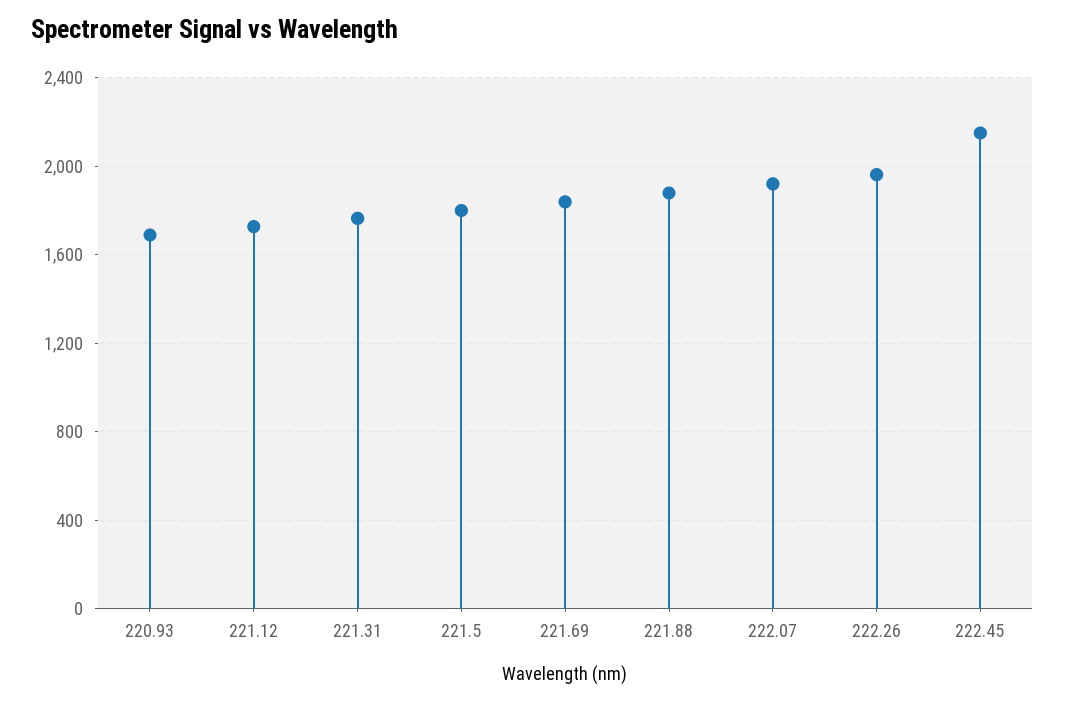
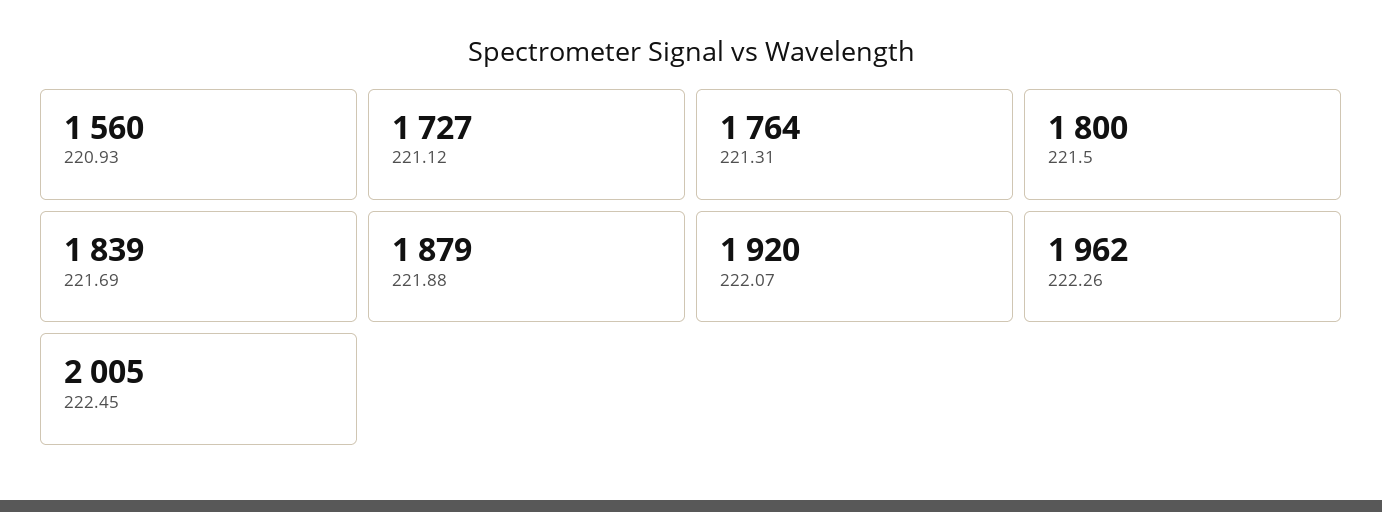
  {
-   "220.93": 1700,
+   "220.93": 1560,
    "221.12": 1727,
    "221.31": 1764,
    "221.5": 1800,
    "221.69": 1839,
    "221.88": 1879,
    "222.07": 1920,
    "222.26": 1962,
-   "222.45": 2150
+   "222.45": 2005
  }

